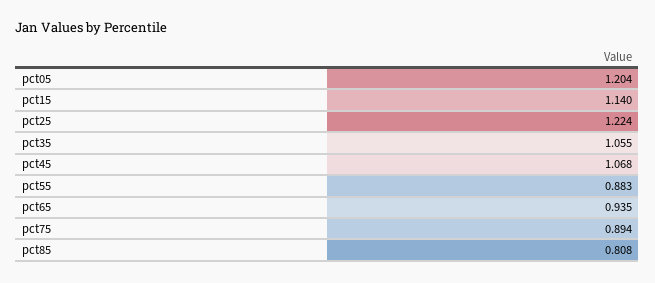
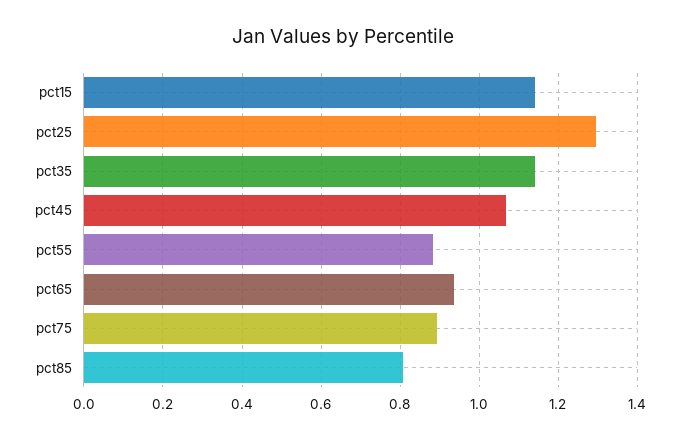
  {
-   "pct05": 1.204,
    "pct15": 1.14,
-   "pct25": 1.224,
+   "pct25": 1.3,
-   "pct35": 1.055,
+   "pct35": 1.14,
    "pct45": 1.068,
    "pct55": 0.883,
    "pct65": 0.935,
    "pct75": 0.894,
    "pct85": 0.808
  }

